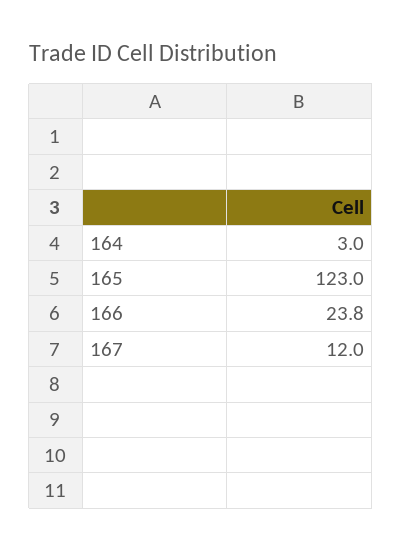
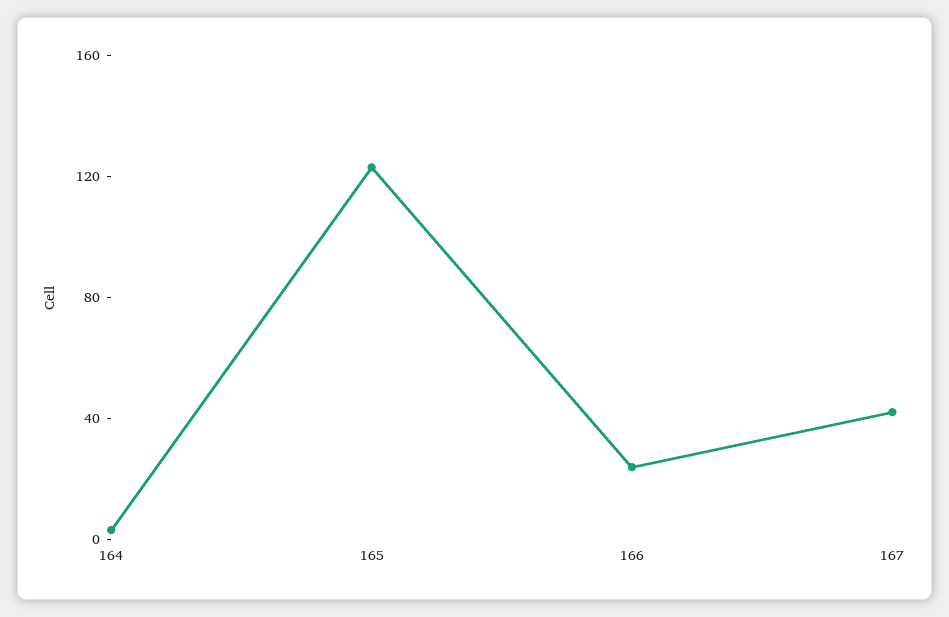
  {
    "164": 3,
    "165": 123,
    "166": 23.8,
-   "167": 12
+   "167": 40
  }

